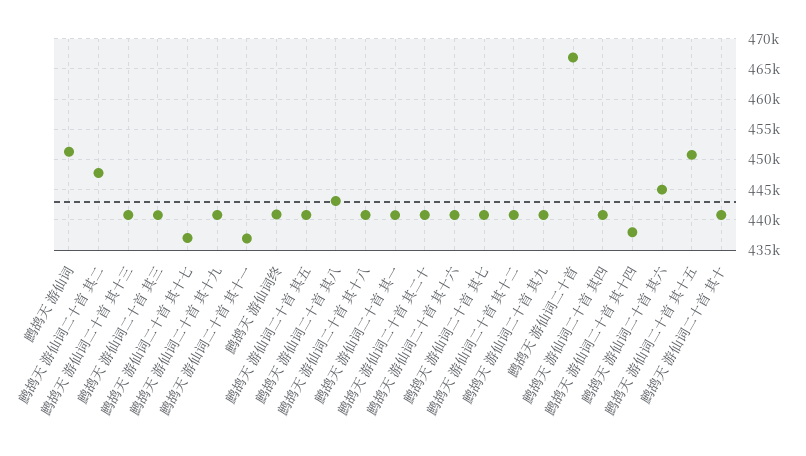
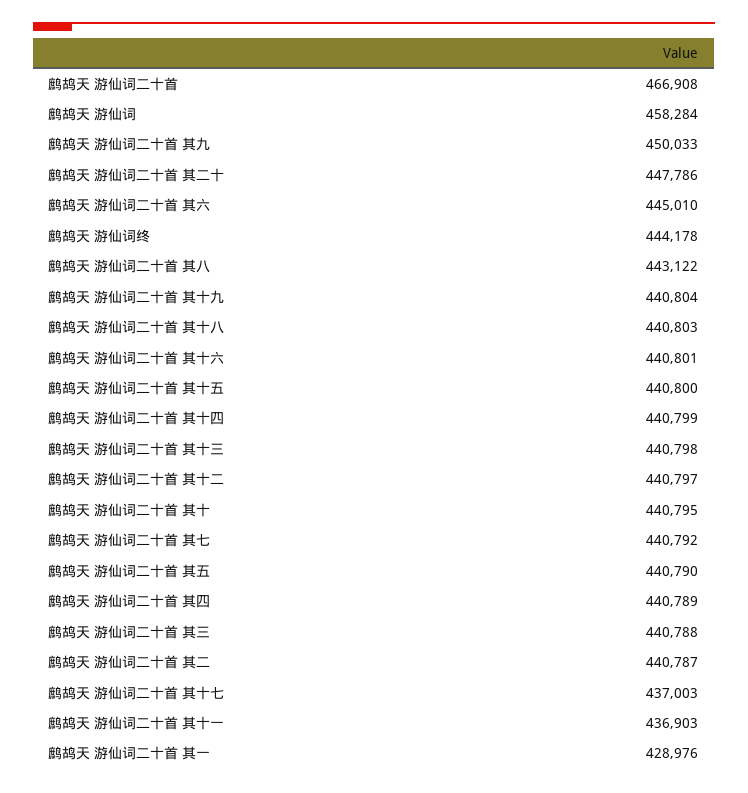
  {
-   "鹧鸪天 游仙词": 451000,
+   "鹧鸪天 游仙词": 458284,
-   "鹧鸪天 游仙词二十首 其二": 448000,
+   "鹧鸪天 游仙词二十首 其二": 440787,
    "鹧鸪天 游仙词二十首 其十三": 440798,
    "鹧鸪天 游仙词二十首 其三": 440788,
    "鹧鸪天 游仙词二十首 其十七": 437003,
    "鹧鸪天 游仙词二十首 其十九": 440804,
    "鹧鸪天 游仙词二十首 其十一": 436903,
-   "鹧鸪天 游仙词终": 441000,
+   "鹧鸪天 游仙词终": 444178,
    "鹧鸪天 游仙词二十首 其五": 440790,
    "鹧鸪天 游仙词二十首 其八": 443122,
    "鹧鸪天 游仙词二十首 其十八": 440803,
-   "鹧鸪天 游仙词二十首 其一": 441000,
+   "鹧鸪天 游仙词二十首 其一": 428976,
-   "鹧鸪天 游仙词二十首 其二十": 441000,
+   "鹧鸪天 游仙词二十首 其二十": 447786,
    "鹧鸪天 游仙词二十首 其十六": 440801,
    "鹧鸪天 游仙词二十首 其七": 440792,
    "鹧鸪天 游仙词二十首 其十二": 440797,
-   "鹧鸪天 游仙词二十首 其九": 441000,
+   "鹧鸪天 游仙词二十首 其九": 450033,
    "鹧鸪天 游仙词二十首": 466908,
    "鹧鸪天 游仙词二十首 其四": 440789,
-   "鹧鸪天 游仙词二十首 其十四": 438000,
+   "鹧鸪天 游仙词二十首 其十四": 440799,
    "鹧鸪天 游仙词二十首 其六": 445010,
-   "鹧鸪天 游仙词二十首 其十五": 451000,
+   "鹧鸪天 游仙词二十首 其十五": 440800,
    "鹧鸪天 游仙词二十首 其十": 440795
  }

